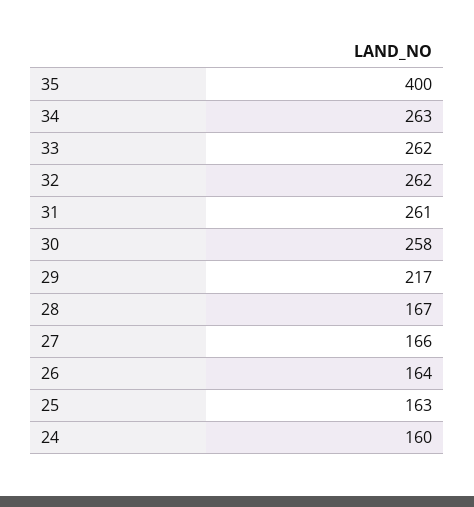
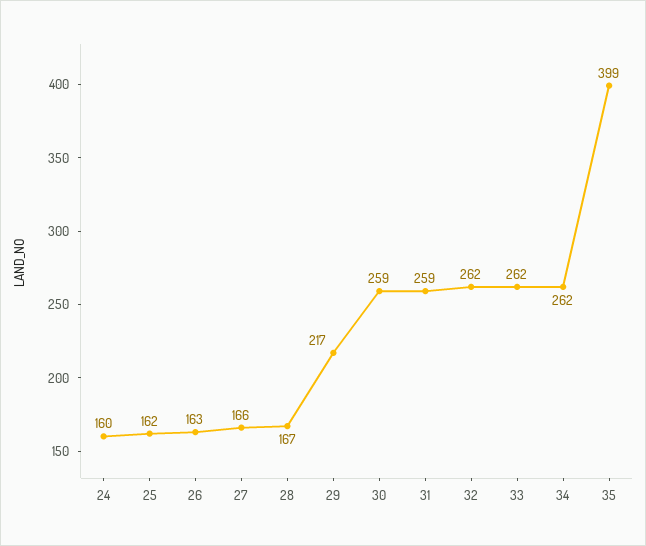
  {
-   "35": 400,
+   "35": 399,
-   "34": 263,
+   "34": 262,
    "33": 262,
    "32": 262,
-   "31": 261,
+   "31": 259,
-   "30": 258,
+   "30": 259,
    "29": 217,
    "28": 167,
    "27": 166,
-   "26": 164,
+   "26": 163,
-   "25": 163,
+   "25": 162,
    "24": 160
  }

